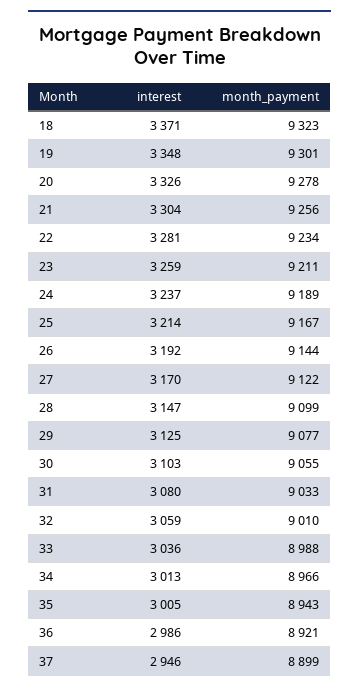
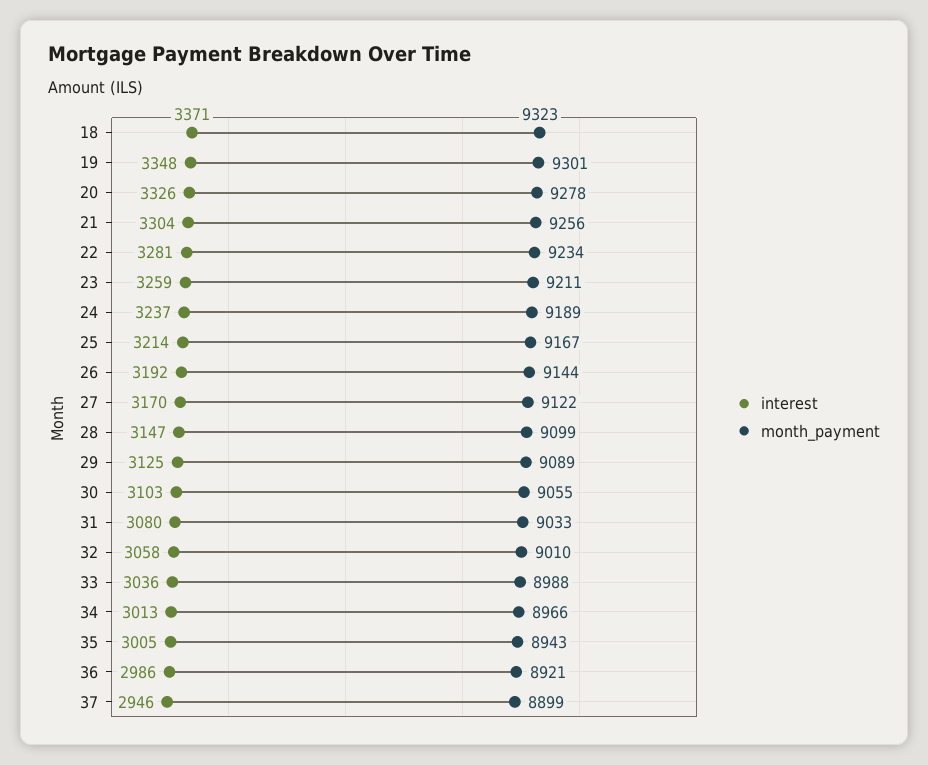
  {
    "interest": {
      "18": 3371,
      "19": 3348,
      "20": 3326,
      "21": 3304,
      "22": 3281,
      "23": 3259,
      "24": 3237,
      "25": 3214,
      "26": 3192,
      "27": 3170,
      "28": 3147,
      "29": 3125,
      "30": 3103,
      "31": 3080,
-     "32": 3059,
+     "32": 3058,
      "33": 3036,
      "34": 3013,
      "35": 3005,
      "36": 2986,
      "37": 2946
    },
    "month_payment": {
      "18": 9323,
      "19": 9301,
      "20": 9278,
      "21": 9256,
      "22": 9234,
      "23": 9211,
      "24": 9189,
      "25": 9167,
      "26": 9144,
      "27": 9122,
      "28": 9099,
-     "29": 9077,
+     "29": 9089,
      "30": 9055,
      "31": 9033,
      "32": 9010,
      "33": 8988,
      "34": 8966,
      "35": 8943,
      "36": 8921,
      "37": 8899
    }
  }

